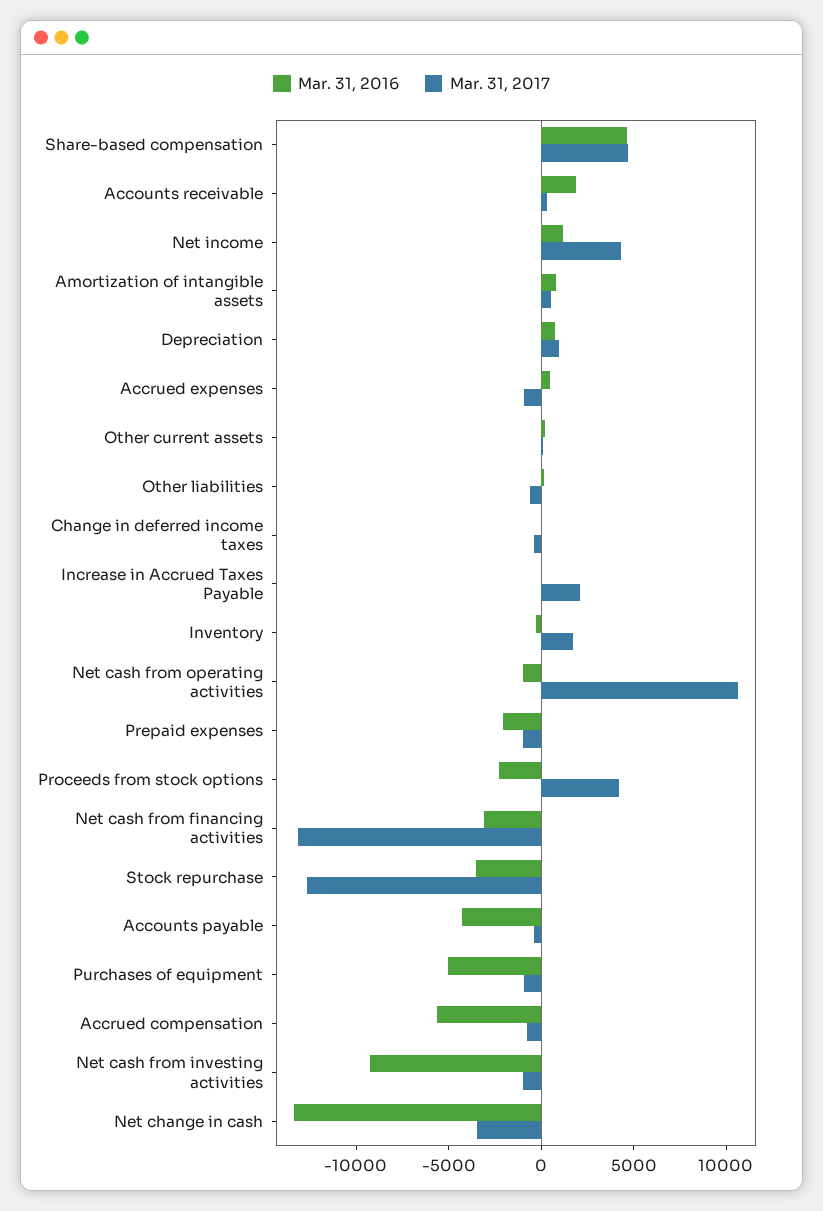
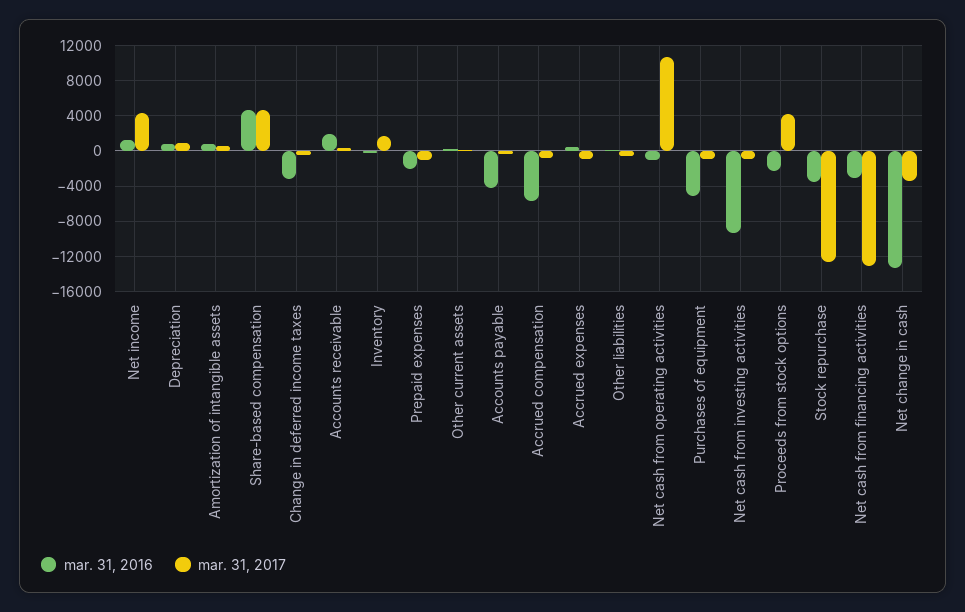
  {
    "Mar. 31, 2016": {
      "Share-based compensation": 5000,
      "Accounts receivable": 2000,
      "Net income": 1000,
      "Amortization of intangible assets": 1000,
      "Depreciation": 1000,
      "Accrued expenses": 0,
      "Other current assets": 0,
      "Other liabilities": 0,
-     "Change in deferred income taxes": 0,
+     "Change in deferred income taxes": -3000,
-     "Increase in Accrued Taxes Payable": 0,
      "Inventory": 0,
      "Net cash from operating activities": -1000,
      "Prepaid expenses": -2000,
      "Proceeds from stock options": -2000,
      "Net cash from financing activities": -3000,
      "Stock repurchase": -4000,
      "Accounts payable": -4000,
      "Purchases of equipment": -5000,
      "Accrued compensation": -6000,
      "Net cash from investing activities": -9000,
      "Net change in cash": -13000
    },
    "Mar. 31, 2017": {
      "Share-based compensation": 5000,
      "Accounts receivable": 0,
      "Net income": 4000,
      "Amortization of intangible assets": 1000,
      "Depreciation": 1000,
      "Accrued expenses": -1000,
      "Other current assets": 0,
      "Other liabilities": -1000,
      "Change in deferred income taxes": 0,
-     "Increase in Accrued Taxes Payable": 2000,
      "Inventory": 2000,
      "Net cash from operating activities": 11000,
      "Prepaid expenses": -1000,
      "Proceeds from stock options": 4000,
      "Net cash from financing activities": -13000,
      "Stock repurchase": -13000,
      "Accounts payable": 0,
      "Purchases of equipment": -1000,
      "Accrued compensation": -1000,
      "Net cash from investing activities": -1000,
      "Net change in cash": -3000
    }
  }

